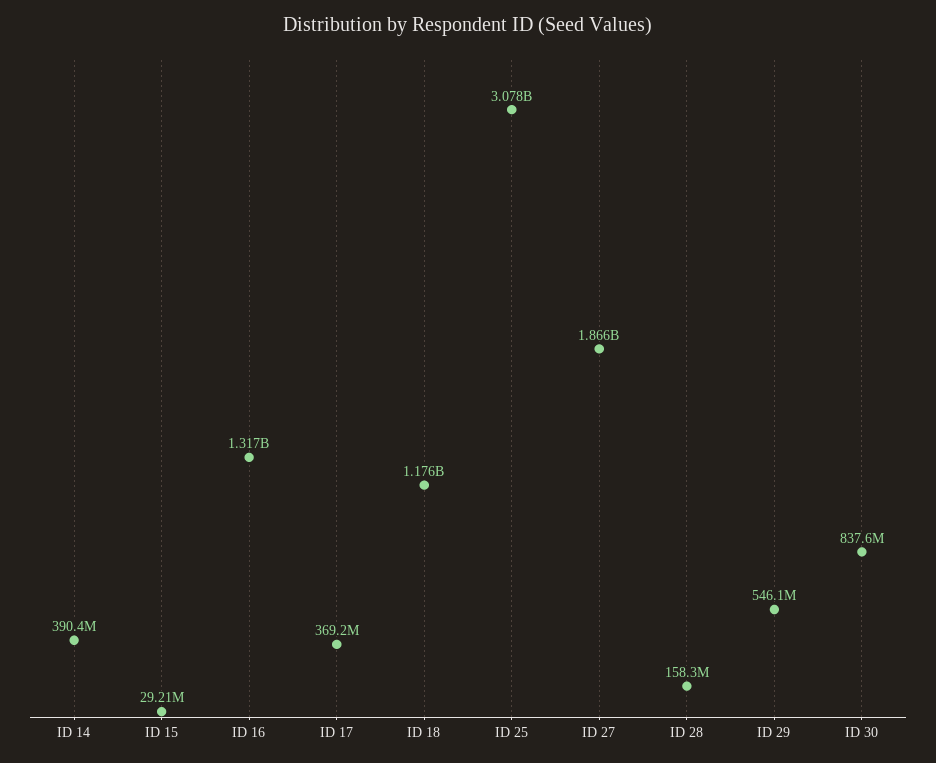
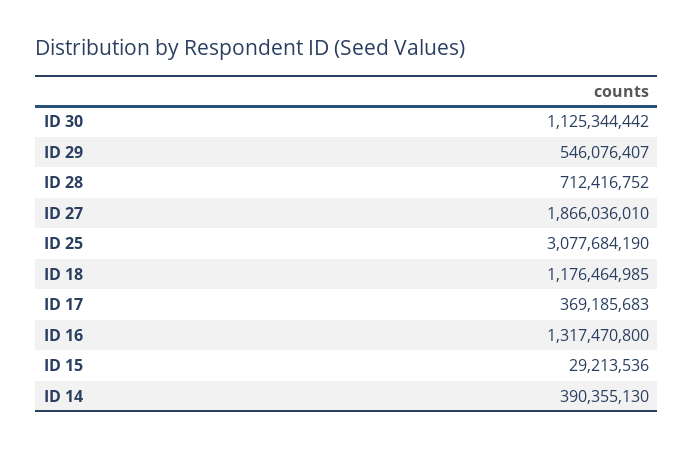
  {
    "ID 14": 390355130,
    "ID 15": 29213536,
    "ID 16": 1317470800,
    "ID 17": 369185683,
    "ID 18": 1176464985,
    "ID 25": 3077684190,
    "ID 27": 1866036010,
-   "ID 28": 158300000,
+   "ID 28": 712416752,
    "ID 29": 546076407,
-   "ID 30": 837600000
+   "ID 30": 1125344442
  }

